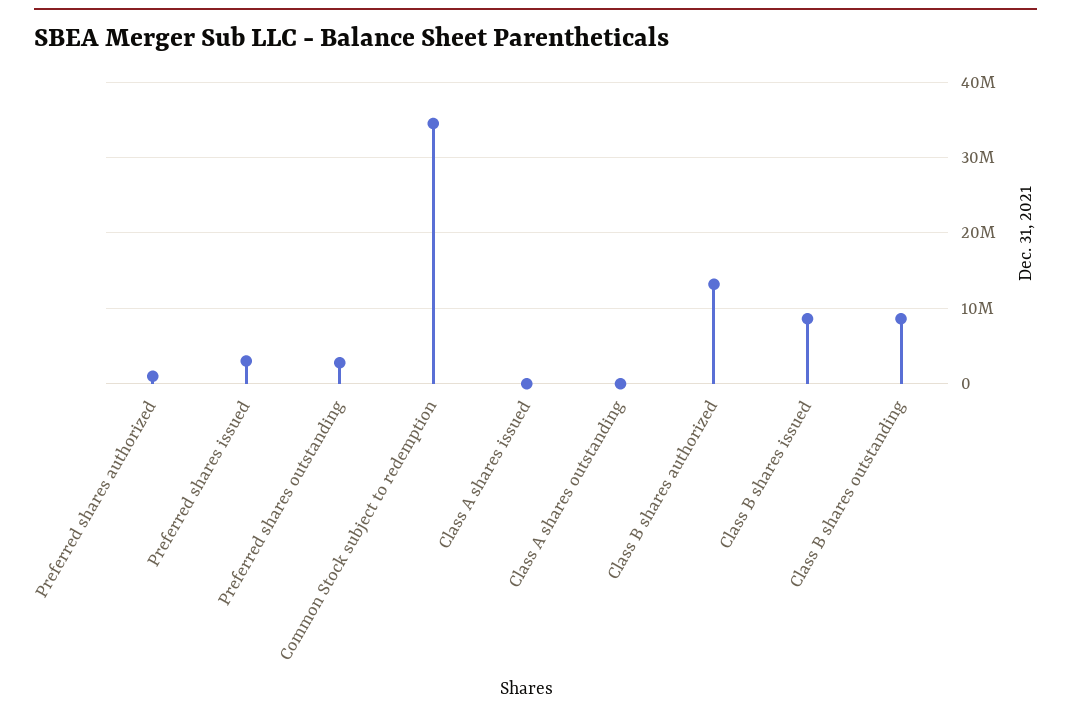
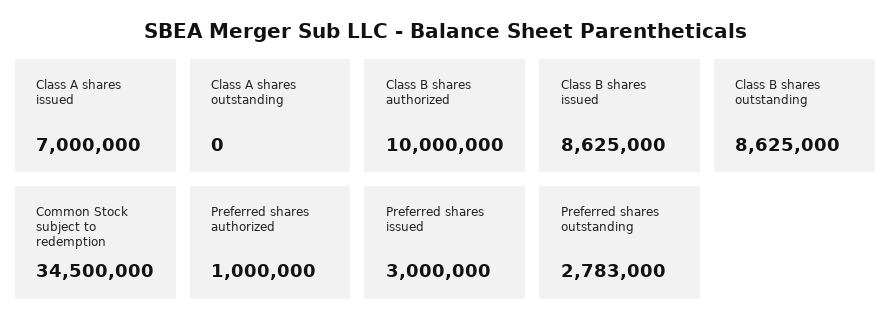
  {
    "Preferred shares authorized": 1000000,
    "Preferred shares issued": 3000000,
    "Preferred shares outstanding": 2783000,
    "Common Stock subject to redemption": 34500000,
-   "Class A shares issued": 0,
+   "Class A shares issued": 7000000,
    "Class A shares outstanding": 0,
-   "Class B shares authorized": 13000000,
+   "Class B shares authorized": 10000000,
    "Class B shares issued": 8625000,
    "Class B shares outstanding": 8625000
  }

